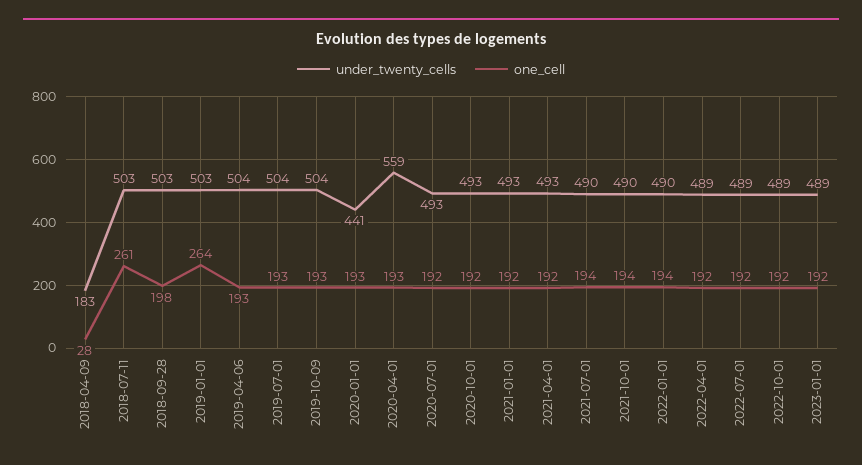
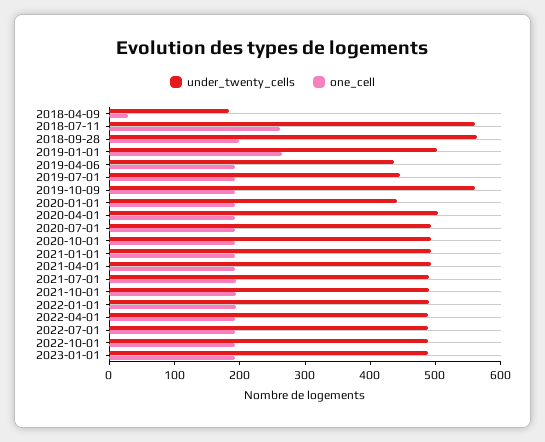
  {
    "under_twenty_cells": {
      "2018-04-09": 183,
-     "2018-07-11": 503,
+     "2018-07-11": 560,
-     "2018-09-28": 503,
+     "2018-09-28": 560,
      "2019-01-01": 503,
-     "2019-04-06": 504,
+     "2019-04-06": 440,
-     "2019-07-01": 504,
+     "2019-07-01": 440,
-     "2019-10-09": 504,
+     "2019-10-09": 560,
      "2020-01-01": 441,
-     "2020-04-01": 559,
+     "2020-04-01": 500,
      "2020-07-01": 493,
      "2020-10-01": 493,
      "2021-01-01": 493,
      "2021-04-01": 493,
      "2021-07-01": 490,
      "2021-10-01": 490,
      "2022-01-01": 490,
      "2022-04-01": 489,
      "2022-07-01": 489,
      "2022-10-01": 489,
      "2023-01-01": 489
    },
    "one_cell": {
      "2018-04-09": 28,
      "2018-07-11": 261,
      "2018-09-28": 198,
      "2019-01-01": 264,
      "2019-04-06": 193,
      "2019-07-01": 193,
      "2019-10-09": 193,
      "2020-01-01": 193,
      "2020-04-01": 193,
      "2020-07-01": 192,
      "2020-10-01": 192,
      "2021-01-01": 192,
      "2021-04-01": 192,
      "2021-07-01": 194,
      "2021-10-01": 194,
      "2022-01-01": 194,
      "2022-04-01": 192,
      "2022-07-01": 192,
      "2022-10-01": 192,
      "2023-01-01": 192
    }
  }

